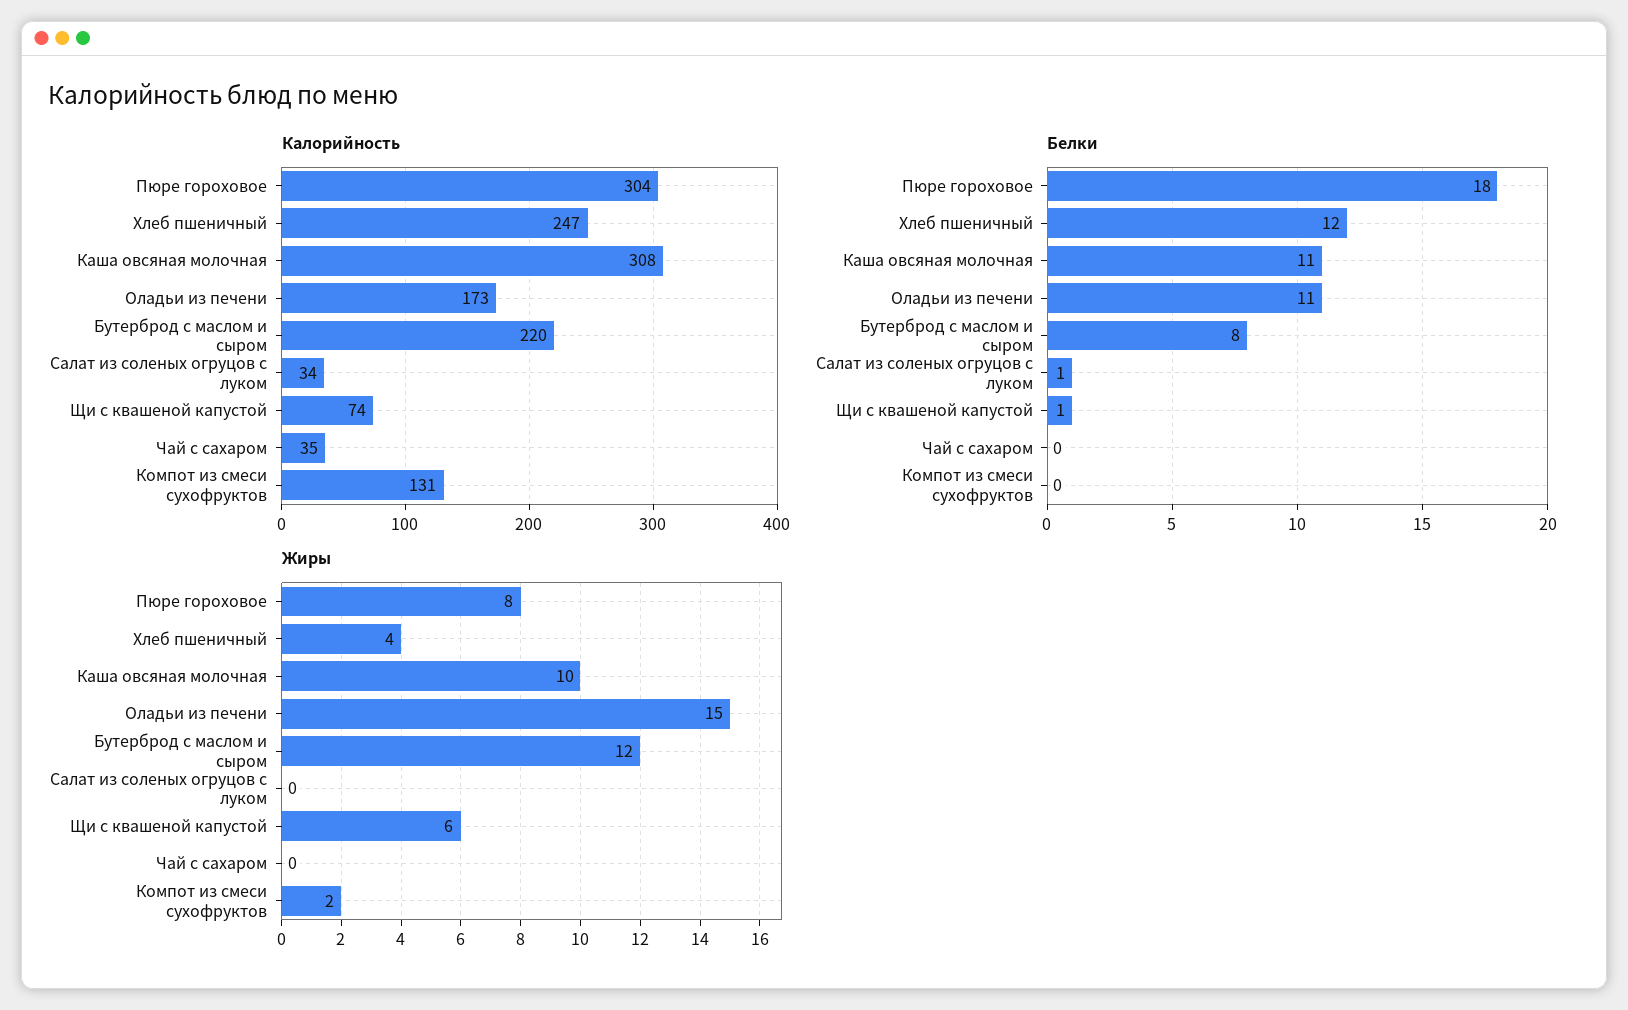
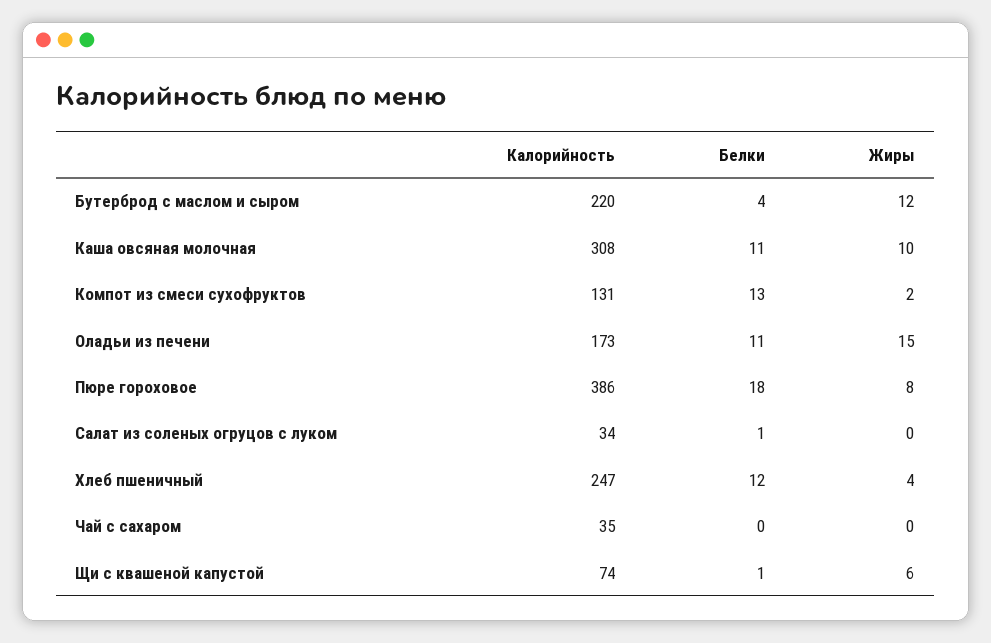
  {
    "Калорийность": {
-     "Пюре гороховое": 304,
+     "Пюре гороховое": 386,
      "Хлеб пшеничный": 247,
      "Каша овсяная молочная": 308,
      "Оладьи из печени": 173,
      "Бутерброд с маслом и сыром": 220,
      "Салат из соленых огруцов с луком": 34,
      "Щи с квашеной капустой": 74,
      "Чай с сахаром": 35,
      "Компот из смеси сухофруктов": 131
    },
    "Белки": {
      "Пюре гороховое": 18,
      "Хлеб пшеничный": 12,
      "Каша овсяная молочная": 11,
      "Оладьи из печени": 11,
-     "Бутерброд с маслом и сыром": 8,
+     "Бутерброд с маслом и сыром": 4,
      "Салат из соленых огруцов с луком": 1,
      "Щи с квашеной капустой": 1,
      "Чай с сахаром": 0,
-     "Компот из смеси сухофруктов": 0
+     "Компот из смеси сухофруктов": 13
    },
    "Жиры": {
      "Пюре гороховое": 8,
      "Хлеб пшеничный": 4,
      "Каша овсяная молочная": 10,
      "Оладьи из печени": 15,
      "Бутерброд с маслом и сыром": 12,
      "Салат из соленых огруцов с луком": 0,
      "Щи с квашеной капустой": 6,
      "Чай с сахаром": 0,
      "Компот из смеси сухофруктов": 2
    }
  }

